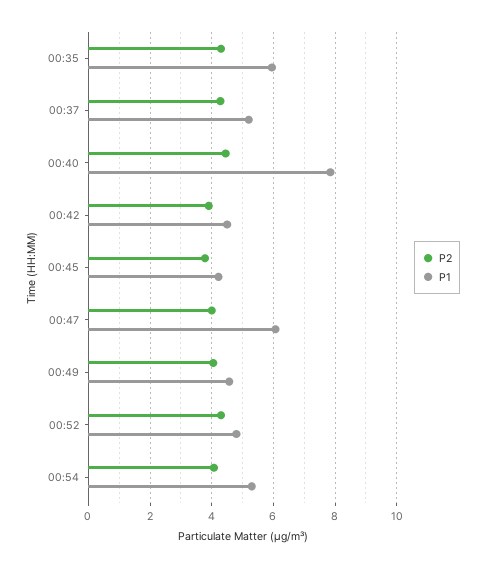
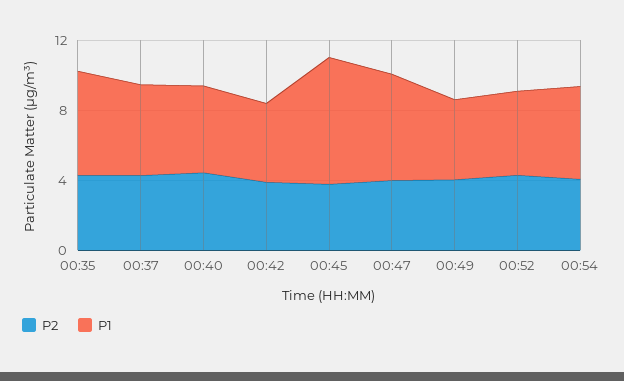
  {
    "P2": {
      "00:35": 4.4,
      "00:37": 4.2,
      "00:40": 4.4,
      "00:42": 4,
      "00:45": 3.8,
      "00:47": 4,
      "00:49": 4,
      "00:52": 4.4,
      "00:54": 4
    },
    "P1": {
      "00:35": 6,
      "00:37": 5.2,
-     "00:40": 7.8,
+     "00:40": 5,
      "00:42": 4.6,
-     "00:45": 4.2,
+     "00:45": 7,
      "00:47": 6,
      "00:49": 4.6,
      "00:52": 4.8,
      "00:54": 5.4
    }
  }

